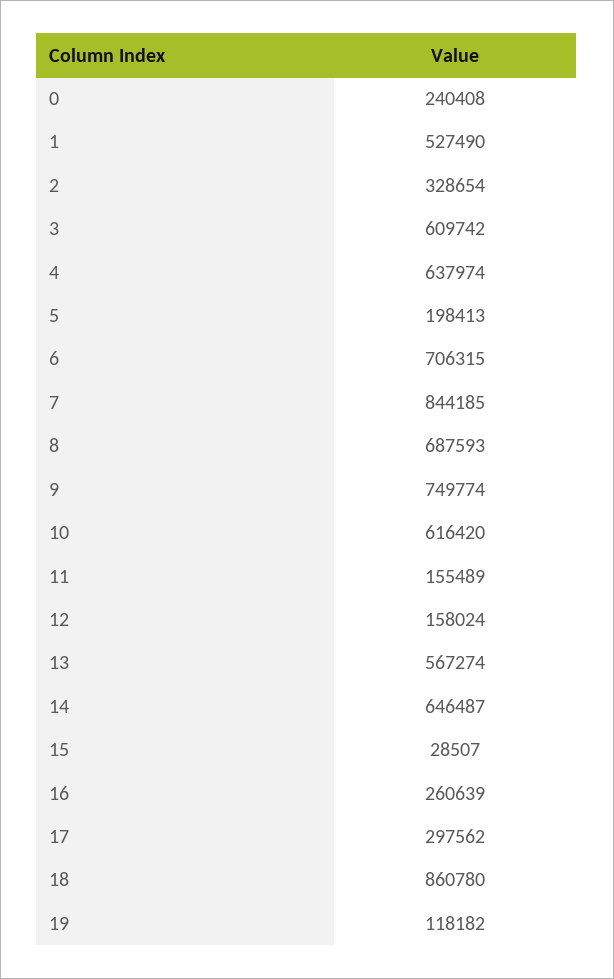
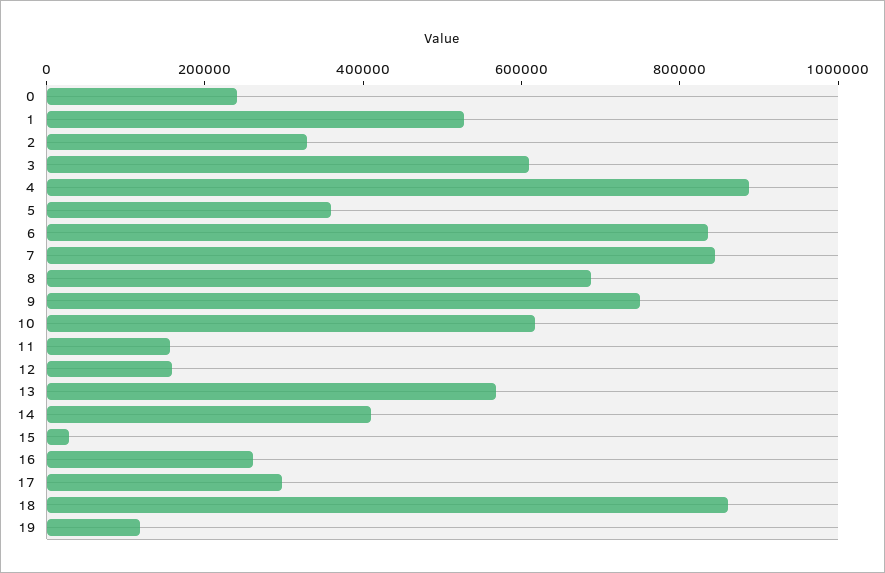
  {
    "0": 240408,
    "1": 527490,
    "2": 328654,
    "3": 609742,
-   "4": 637974,
+   "4": 900000,
-   "5": 198413,
+   "5": 350000,
-   "6": 706315,
+   "6": 850000,
    "7": 844185,
    "8": 687593,
    "9": 749774,
    "10": 616420,
    "11": 155489,
    "12": 158024,
    "13": 567274,
-   "14": 646487,
+   "14": 400000,
    "15": 28507,
    "16": 260639,
    "17": 297562,
    "18": 860780,
    "19": 118182
  }

